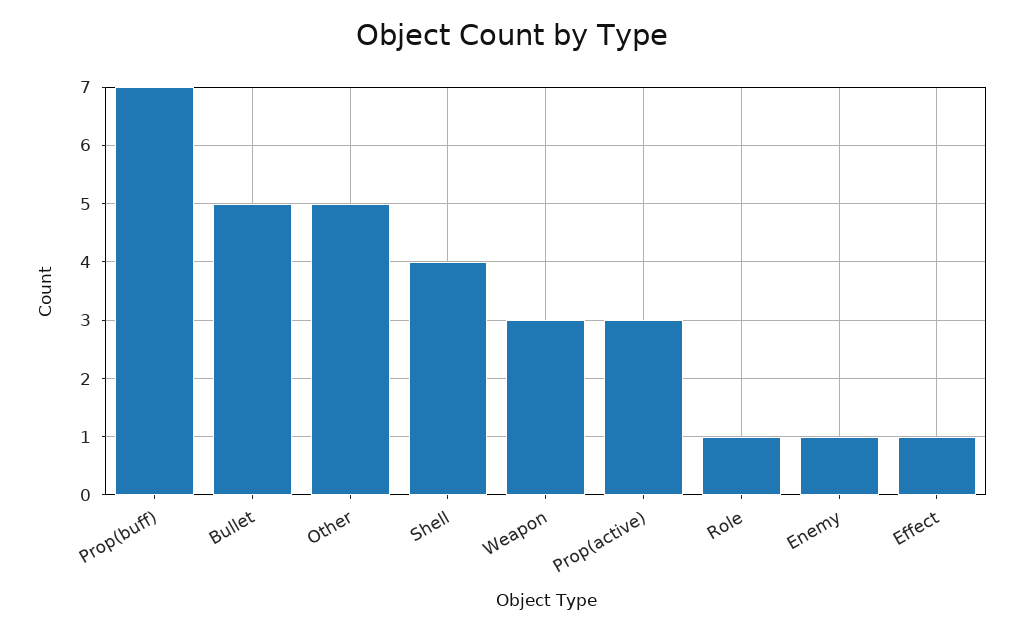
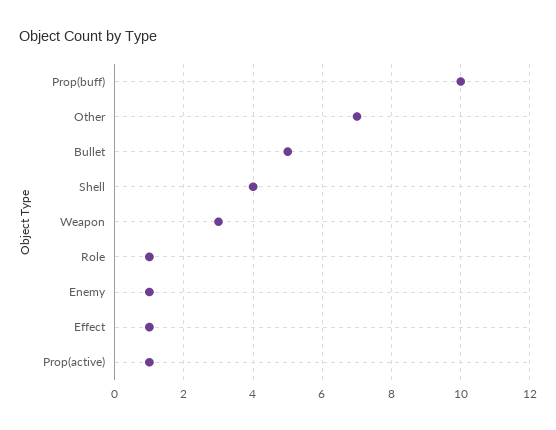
  {
-   "Prop(buff)": 7,
+   "Prop(buff)": 10,
    "Bullet": 5,
-   "Other": 5,
+   "Other": 7,
    "Shell": 4,
    "Weapon": 3,
-   "Prop(active)": 3,
+   "Prop(active)": 1,
    "Role": 1,
    "Enemy": 1,
    "Effect": 1
  }

